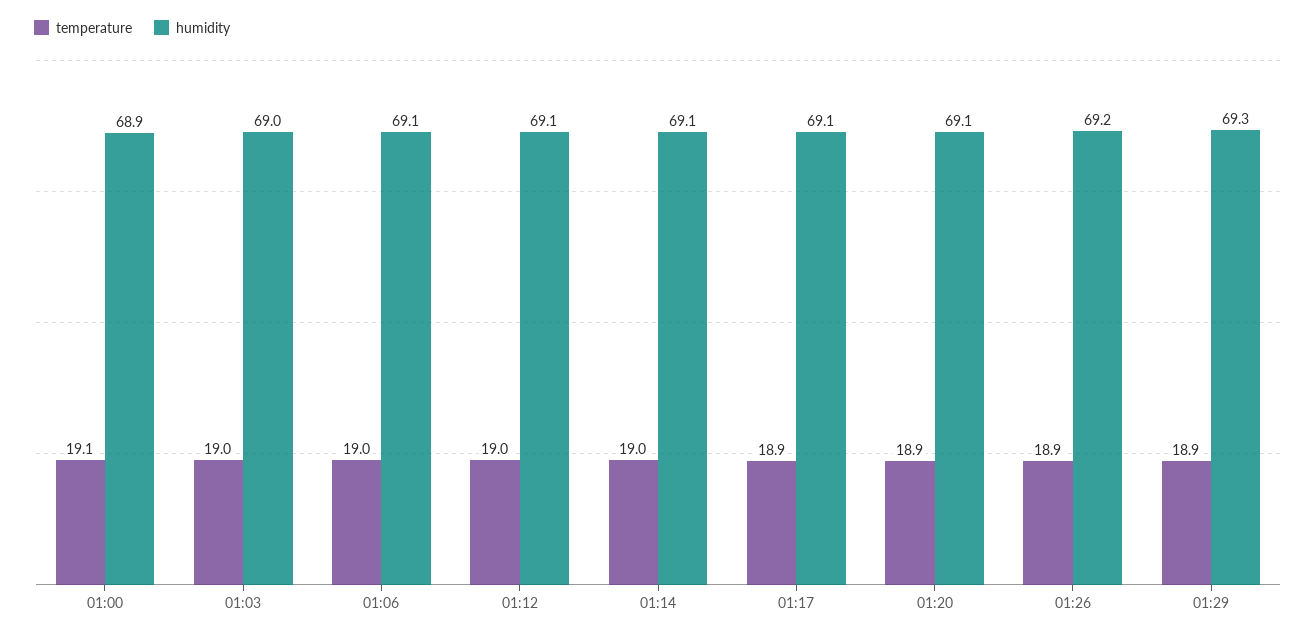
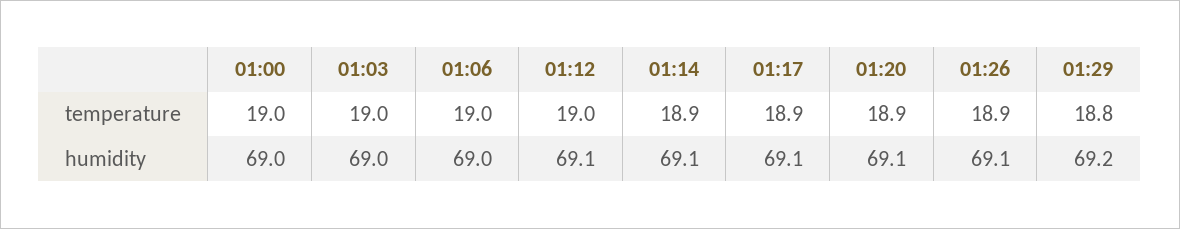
  {
    "temperature": {
-     "01:00": 19.1,
+     "01:00": 19,
      "01:03": 19,
      "01:06": 19,
      "01:12": 19,
-     "01:14": 19,
+     "01:14": 18.9,
      "01:17": 18.9,
      "01:20": 18.9,
      "01:26": 18.9,
-     "01:29": 18.9
+     "01:29": 18.8
    },
    "humidity": {
-     "01:00": 68.9,
+     "01:00": 69,
      "01:03": 69,
-     "01:06": 69.1,
+     "01:06": 69,
      "01:12": 69.1,
      "01:14": 69.1,
      "01:17": 69.1,
      "01:20": 69.1,
-     "01:26": 69.2,
+     "01:26": 69.1,
-     "01:29": 69.3
+     "01:29": 69.2
    }
  }

